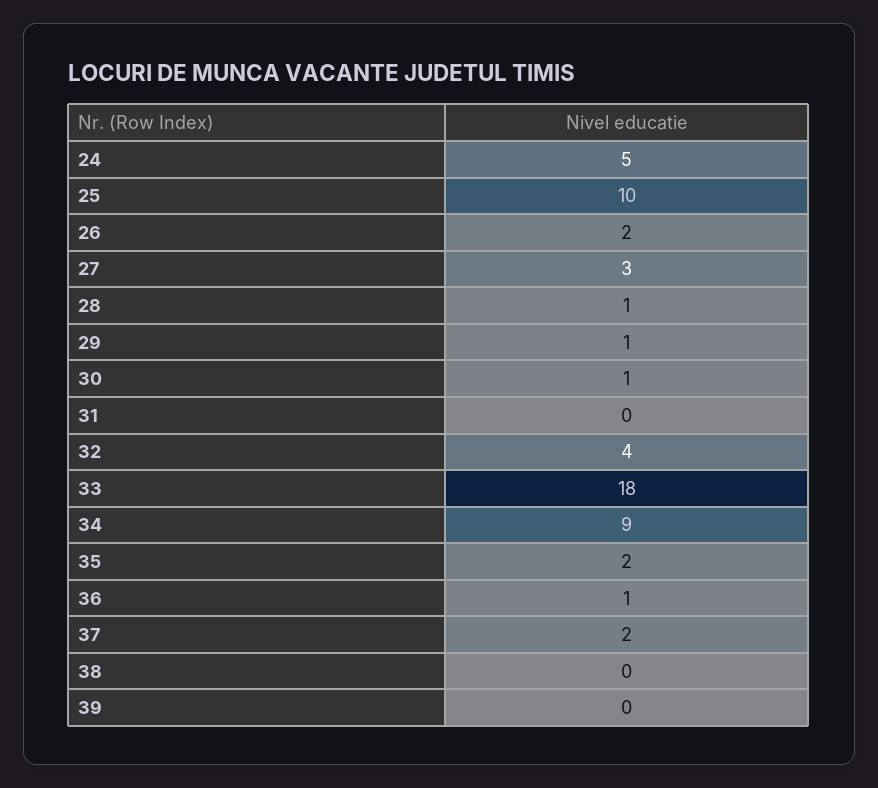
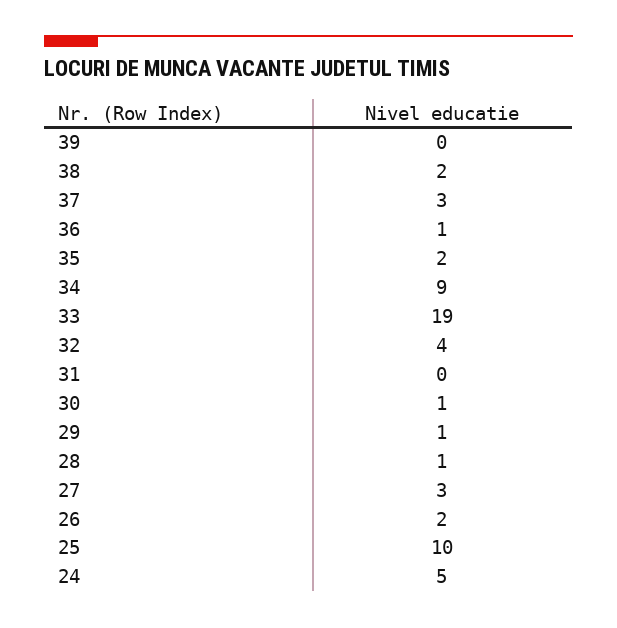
  {
    "24": 5,
    "25": 10,
    "26": 2,
    "27": 3,
    "28": 1,
    "29": 1,
    "30": 1,
    "31": 0,
    "32": 4,
-   "33": 18,
+   "33": 19,
    "34": 9,
    "35": 2,
    "36": 1,
-   "37": 2,
+   "37": 3,
-   "38": 0,
+   "38": 2,
    "39": 0
  }

